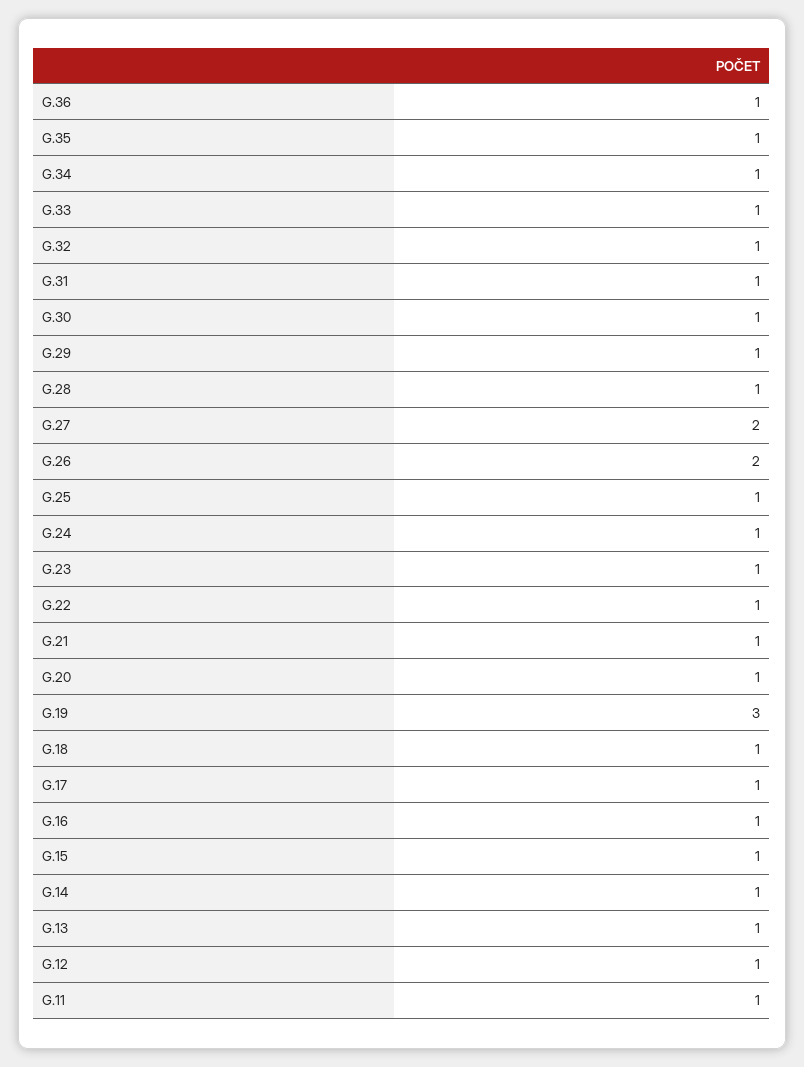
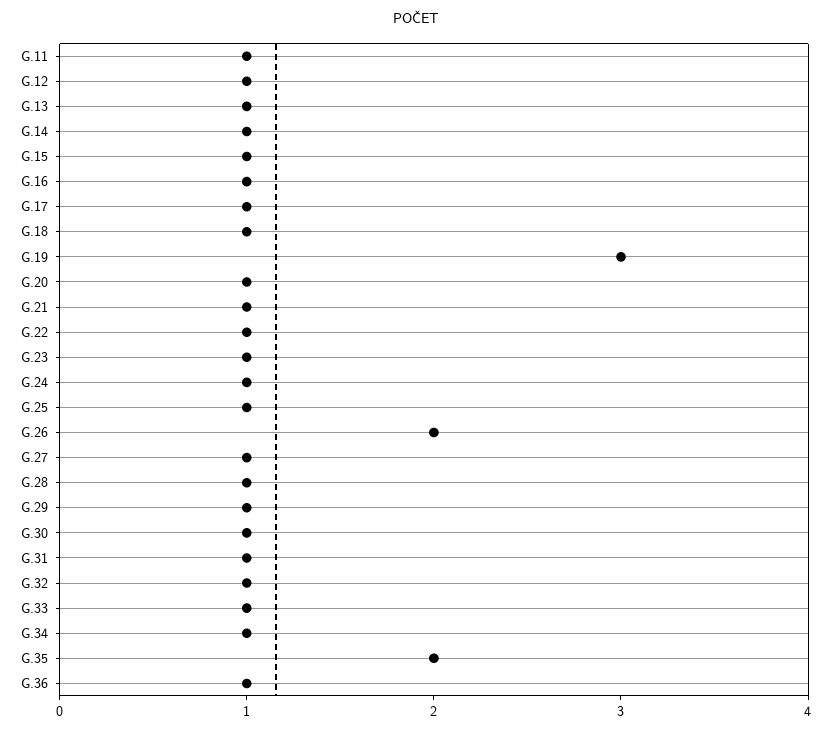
  {
    "G.36": 1,
-   "G.35": 1,
+   "G.35": 2,
    "G.34": 1,
    "G.33": 1,
    "G.32": 1,
    "G.31": 1,
    "G.30": 1,
    "G.29": 1,
    "G.28": 1,
-   "G.27": 2,
+   "G.27": 1,
    "G.26": 2,
    "G.25": 1,
    "G.24": 1,
    "G.23": 1,
    "G.22": 1,
    "G.21": 1,
    "G.20": 1,
    "G.19": 3,
    "G.18": 1,
    "G.17": 1,
    "G.16": 1,
    "G.15": 1,
    "G.14": 1,
    "G.13": 1,
    "G.12": 1,
    "G.11": 1
  }

